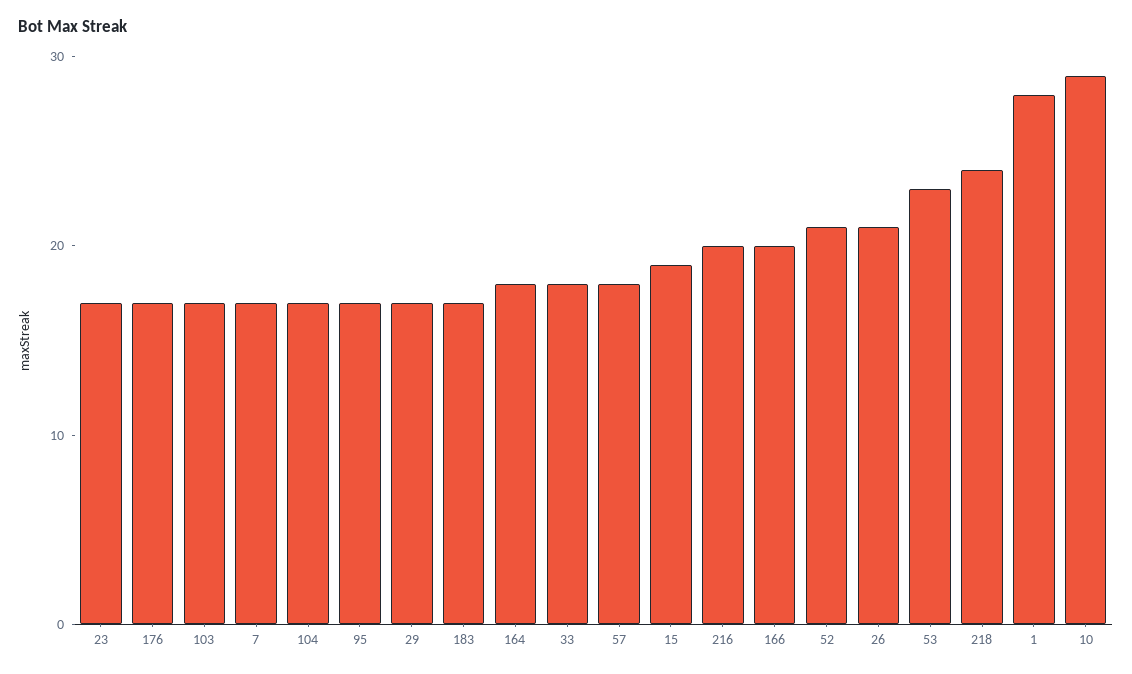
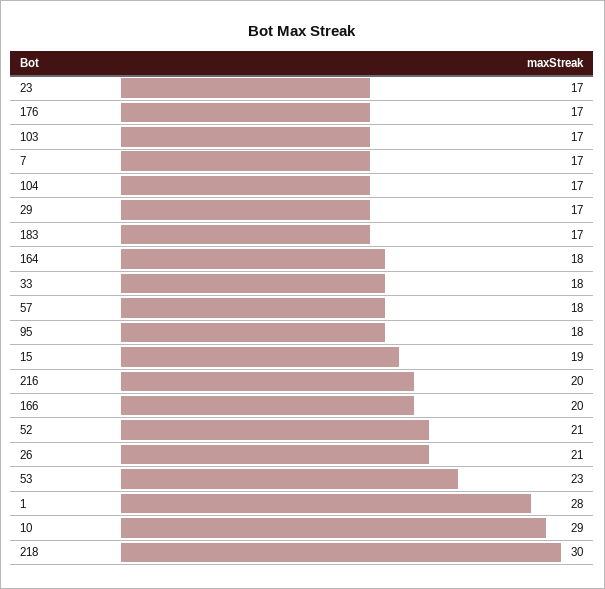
  {
    "23": 17,
    "176": 17,
    "103": 17,
    "7": 17,
    "104": 17,
-   "95": 17,
+   "95": 18,
    "29": 17,
    "183": 17,
    "164": 18,
    "33": 18,
    "57": 18,
    "15": 19,
    "216": 20,
    "166": 20,
    "52": 21,
    "26": 21,
    "53": 23,
-   "218": 24,
+   "218": 30,
    "1": 28,
    "10": 29
  }

